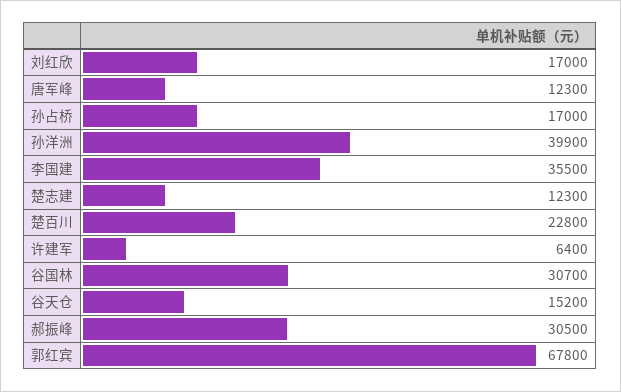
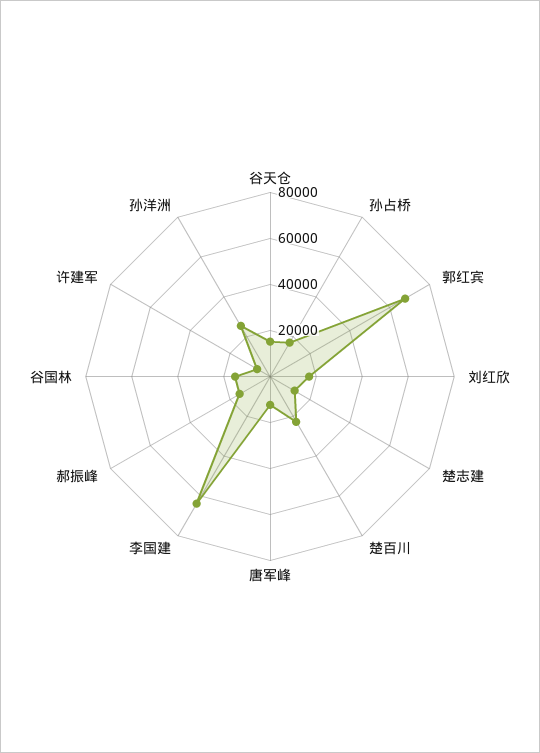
  {
    "刘红欣": 17000,
    "唐军峰": 12300,
    "孙占桥": 17000,
-   "孙洋洲": 39900,
+   "孙洋洲": 25000,
-   "李国建": 35500,
+   "李国建": 65000,
    "楚志建": 12300,
    "楚百川": 22800,
    "许建军": 6400,
-   "谷国林": 30700,
+   "谷国林": 15000,
    "谷天仓": 15200,
-   "郝振峰": 30500,
+   "郝振峰": 15000,
    "郭红宾": 67800
  }

